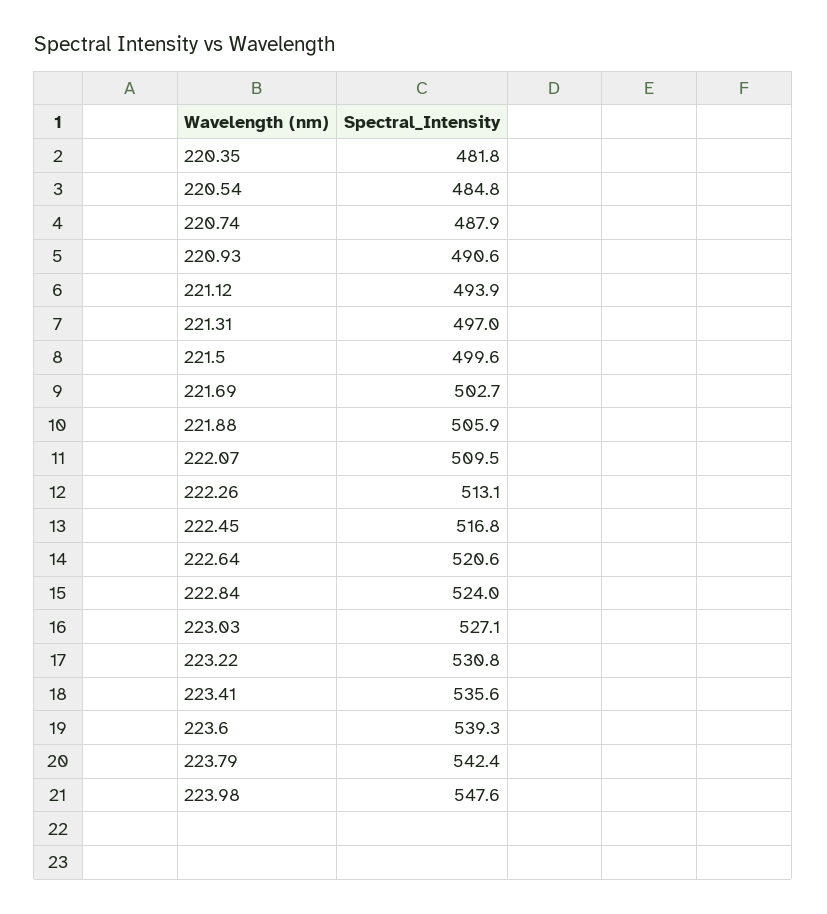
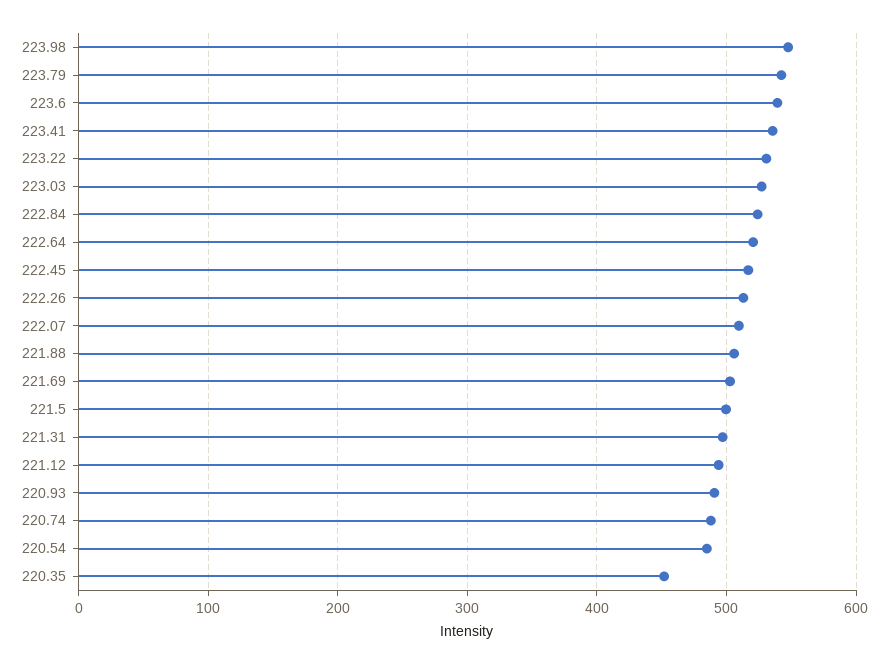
  {
-   "220.35": 481.8,
+   "220.35": 450,
    "220.54": 484.8,
    "220.74": 487.9,
    "220.93": 490.6,
    "221.12": 493.9,
    "221.31": 497,
    "221.5": 499.6,
    "221.69": 502.7,
    "221.88": 505.9,
    "222.07": 509.5,
    "222.26": 513.1,
    "222.45": 516.8,
    "222.64": 520.6,
    "222.84": 524,
    "223.03": 527.1,
    "223.22": 530.8,
    "223.41": 535.6,
    "223.6": 539.3,
    "223.79": 542.4,
    "223.98": 547.6
  }

